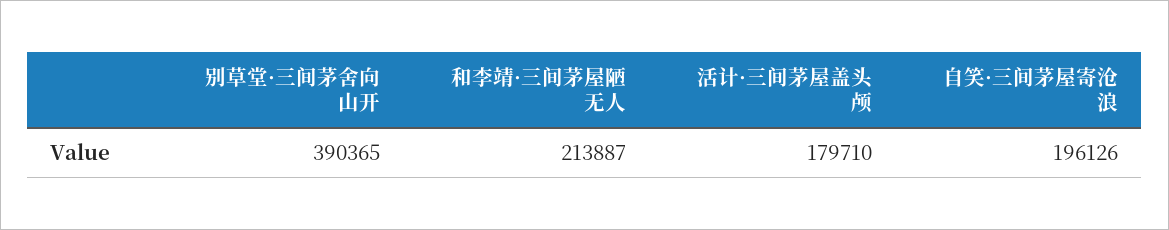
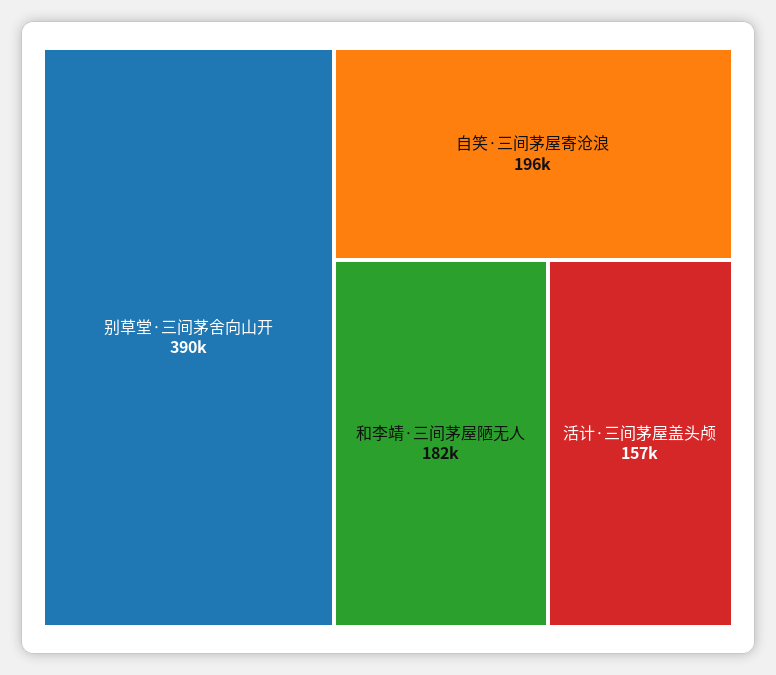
  {
    "别草堂·三间茅舍向山开": 390365,
-   "和李靖·三间茅屋陋无人": 213887,
+   "和李靖·三间茅屋陋无人": 182000,
-   "活计·三间茅屋盖头颅": 179710,
+   "活计·三间茅屋盖头颅": 157000,
    "自笑·三间茅屋寄沧浪": 196126
  }

